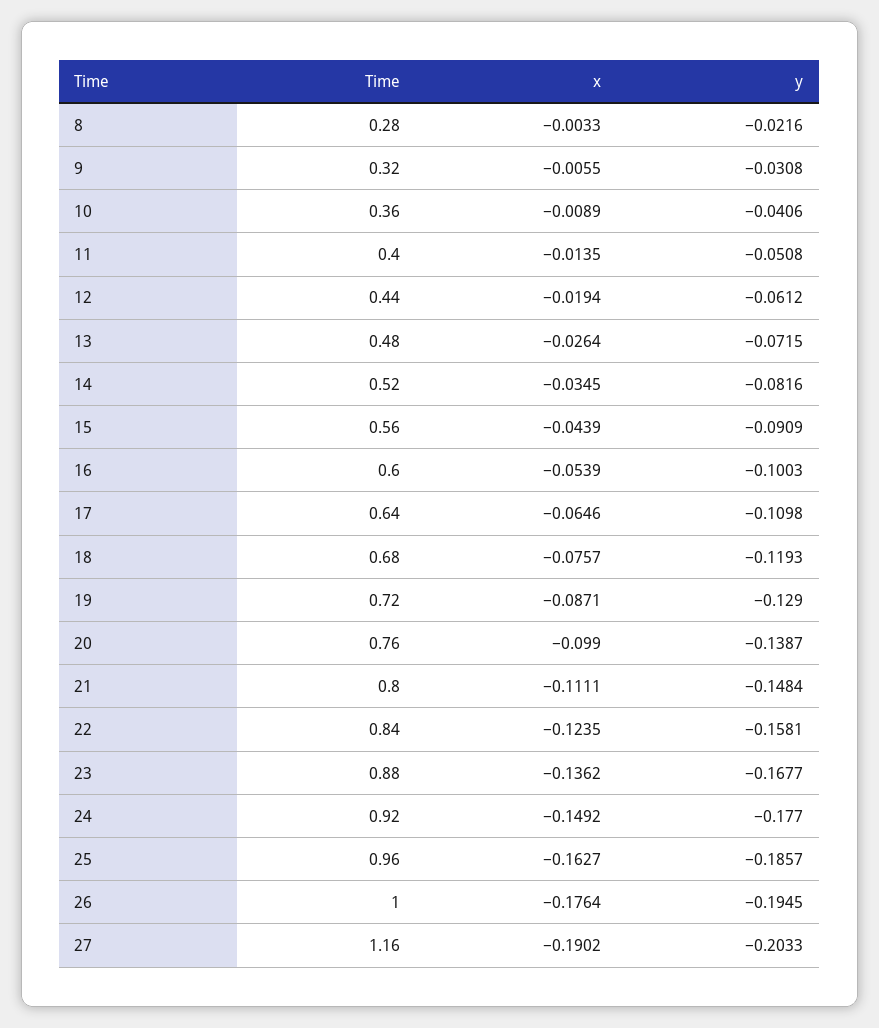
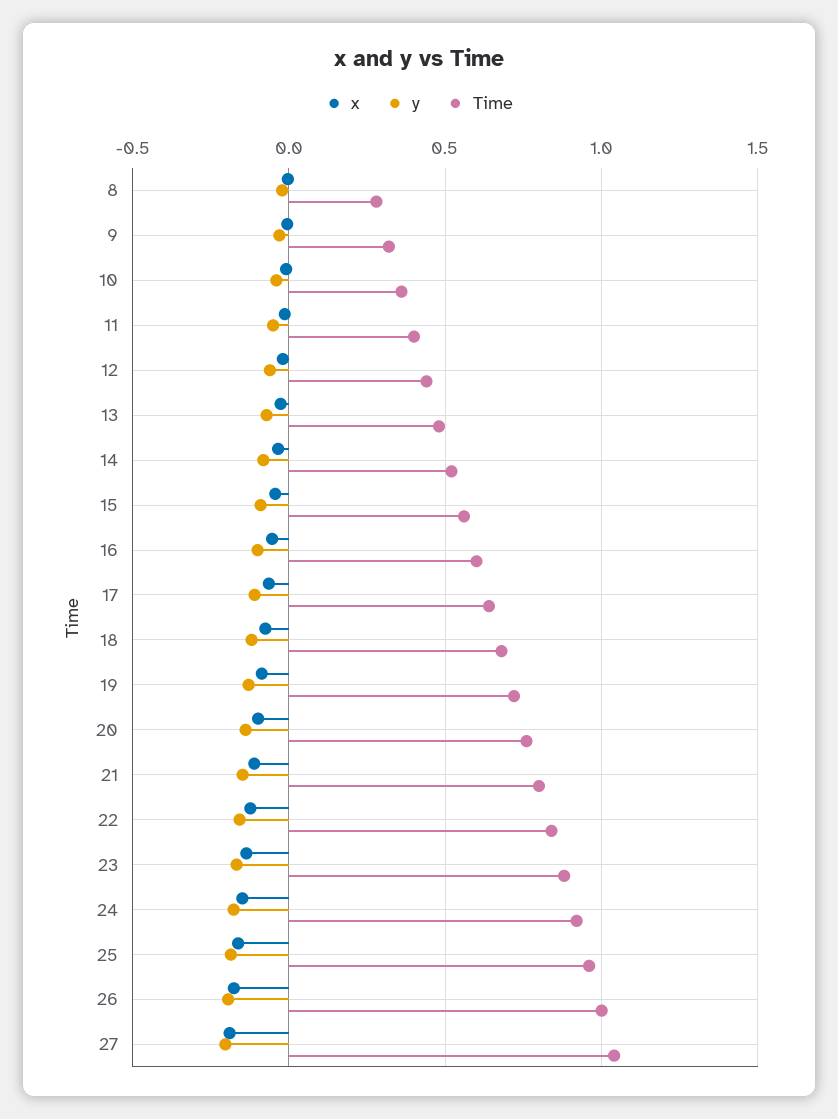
  {
    "Time": {
      "8": 0.28,
      "9": 0.32,
      "10": 0.36,
      "11": 0.4,
      "12": 0.44,
      "13": 0.48,
      "14": 0.52,
      "15": 0.56,
      "16": 0.6,
      "17": 0.64,
      "18": 0.68,
      "19": 0.72,
      "20": 0.76,
      "21": 0.8,
      "22": 0.84,
      "23": 0.88,
      "24": 0.92,
      "25": 0.96,
      "26": 1,
-     "27": 1.16
+     "27": 1.05
    },
    "x": {
      "8": -0.0033,
      "9": -0.0055,
      "10": -0.0089,
      "11": -0.0135,
      "12": -0.0194,
      "13": -0.0264,
      "14": -0.0345,
      "15": -0.0439,
      "16": -0.0539,
      "17": -0.0646,
      "18": -0.0757,
      "19": -0.0871,
      "20": -0.099,
      "21": -0.1111,
      "22": -0.1235,
      "23": -0.1362,
      "24": -0.1492,
      "25": -0.1627,
      "26": -0.1764,
      "27": -0.1902
    },
    "y": {
      "8": -0.0216,
      "9": -0.0308,
      "10": -0.0406,
      "11": -0.0508,
      "12": -0.0612,
      "13": -0.0715,
      "14": -0.0816,
      "15": -0.0909,
      "16": -0.1003,
      "17": -0.1098,
      "18": -0.1193,
      "19": -0.129,
      "20": -0.1387,
      "21": -0.1484,
      "22": -0.1581,
      "23": -0.1677,
      "24": -0.177,
      "25": -0.1857,
      "26": -0.1945,
      "27": -0.2033
    }
  }

